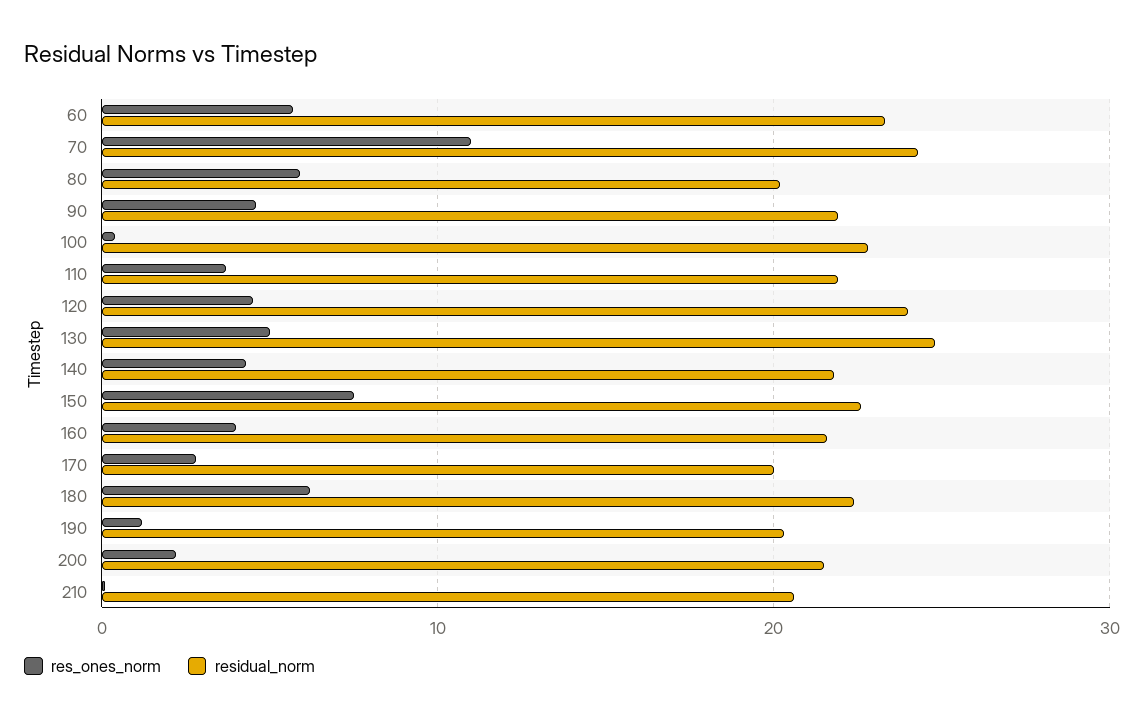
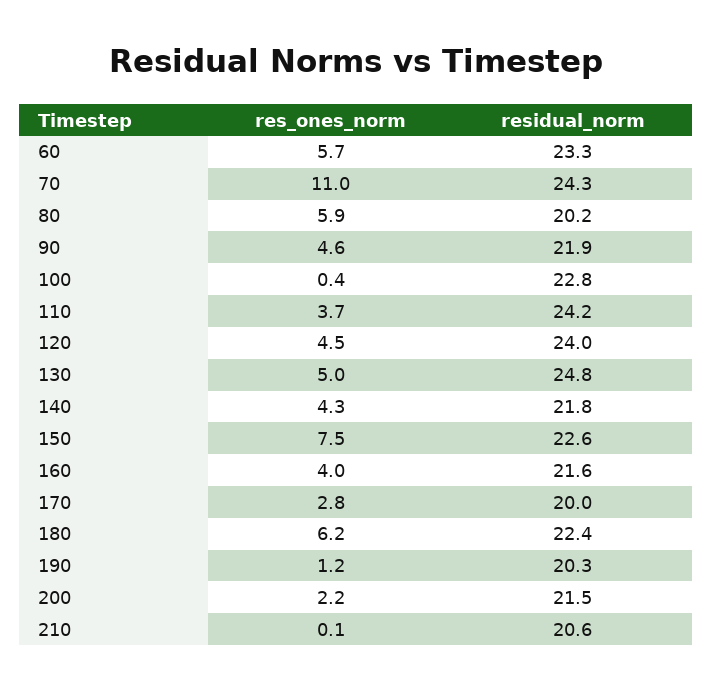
  {
    "res_ones_norm": {
      "60": 5.7,
      "70": 11,
      "80": 5.9,
      "90": 4.6,
      "100": 0.4,
      "110": 3.7,
      "120": 4.5,
      "130": 5,
      "140": 4.3,
      "150": 7.5,
      "160": 4,
      "170": 2.8,
      "180": 6.2,
      "190": 1.2,
      "200": 2.2,
      "210": 0.1
    },
    "residual_norm": {
      "60": 23.3,
      "70": 24.3,
      "80": 20.2,
      "90": 21.9,
      "100": 22.8,
-     "110": 22,
+     "110": 24.2,
      "120": 24,
      "130": 24.8,
      "140": 21.8,
      "150": 22.6,
      "160": 21.6,
      "170": 20,
      "180": 22.4,
      "190": 20.3,
      "200": 21.5,
      "210": 20.6
    }
  }

